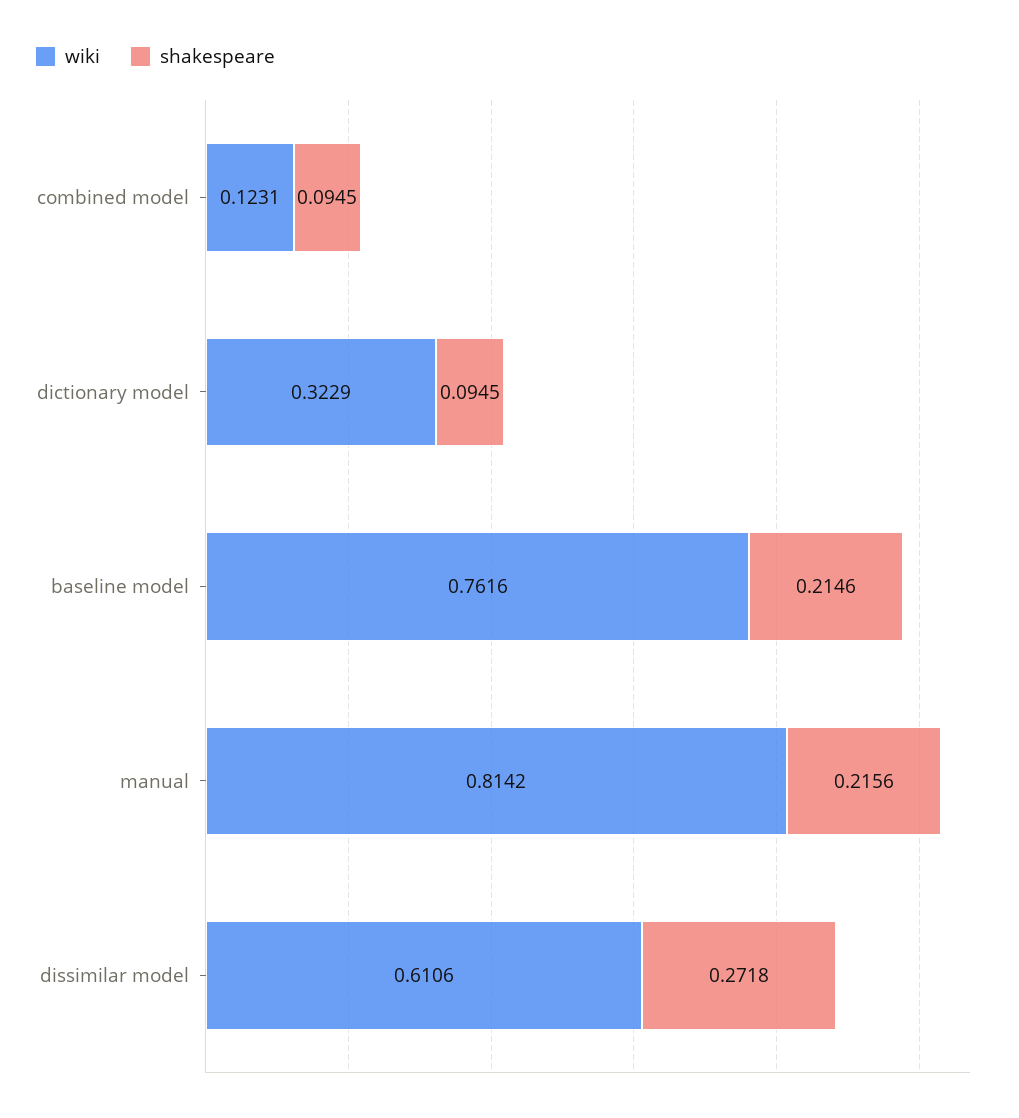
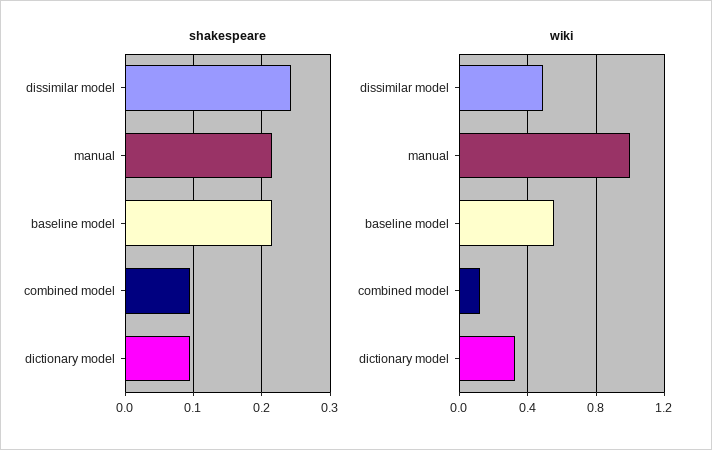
  {
    "wiki": {
      "combined model": 0.1231,
      "dictionary model": 0.3229,
-     "baseline model": 0.7616,
+     "baseline model": 0.55,
-     "manual": 0.8142,
+     "manual": 1,
-     "dissimilar model": 0.6106
+     "dissimilar model": 0.5
    },
    "shakespeare": {
      "combined model": 0.0945,
      "dictionary model": 0.0945,
      "baseline model": 0.2146,
      "manual": 0.2156,
-     "dissimilar model": 0.2718
+     "dissimilar model": 0.24
    }
  }

